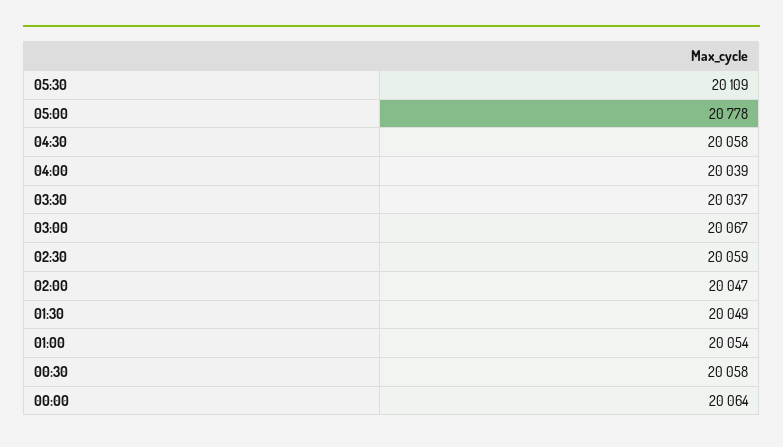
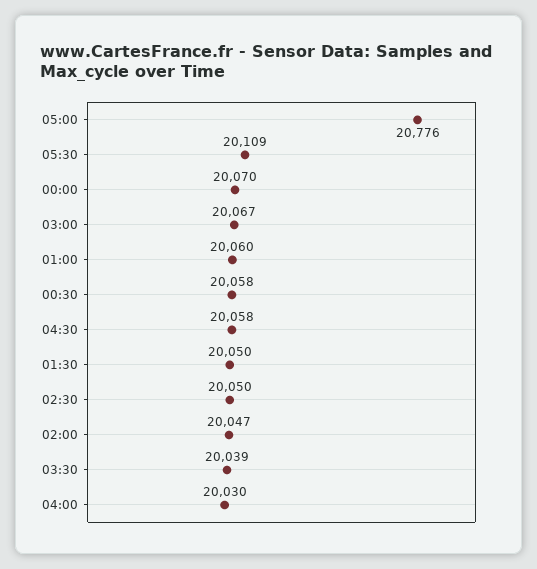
  {
    "05:30": 20109,
-   "05:00": 20778,
+   "05:00": 20776,
    "04:30": 20058,
-   "04:00": 20039,
+   "04:00": 20030,
-   "03:30": 20037,
+   "03:30": 20039,
    "03:00": 20067,
-   "02:30": 20059,
+   "02:30": 20050,
    "02:00": 20047,
-   "01:30": 20049,
+   "01:30": 20050,
-   "01:00": 20054,
+   "01:00": 20060,
    "00:30": 20058,
-   "00:00": 20064
+   "00:00": 20070
  }

